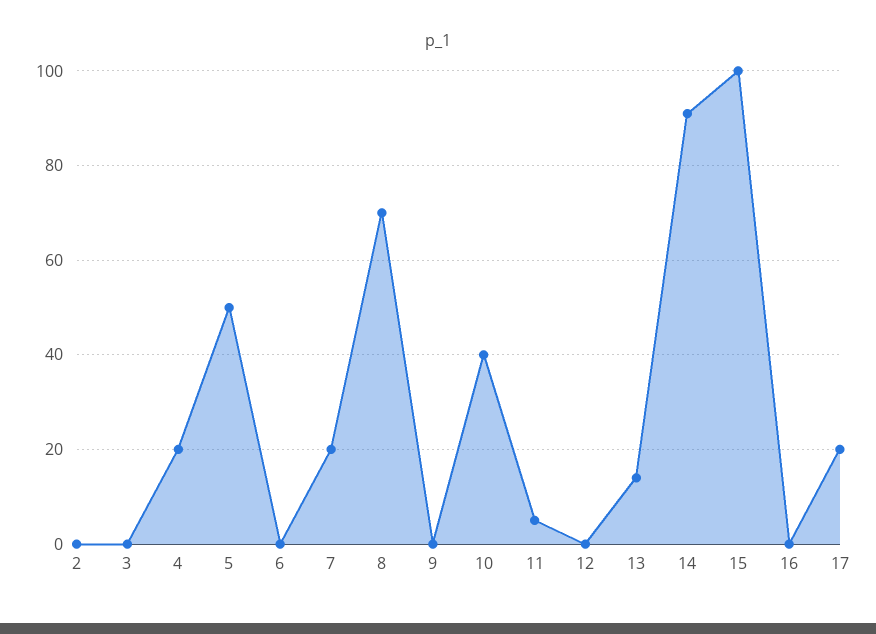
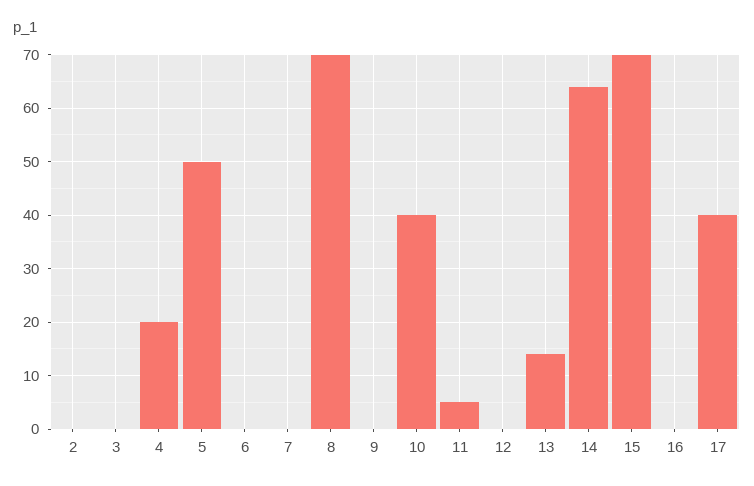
  {
    "2": 0,
    "3": 0,
    "4": 20,
    "5": 50,
    "6": 0,
-   "7": 20,
+   "7": 0,
    "8": 70,
    "9": 0,
    "10": 40,
    "11": 5,
    "12": 0,
    "13": 15,
-   "14": 90,
+   "14": 65,
-   "15": 100,
+   "15": 70,
    "16": 0,
-   "17": 20
+   "17": 40
  }

